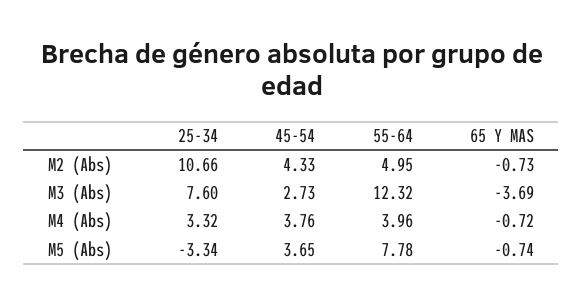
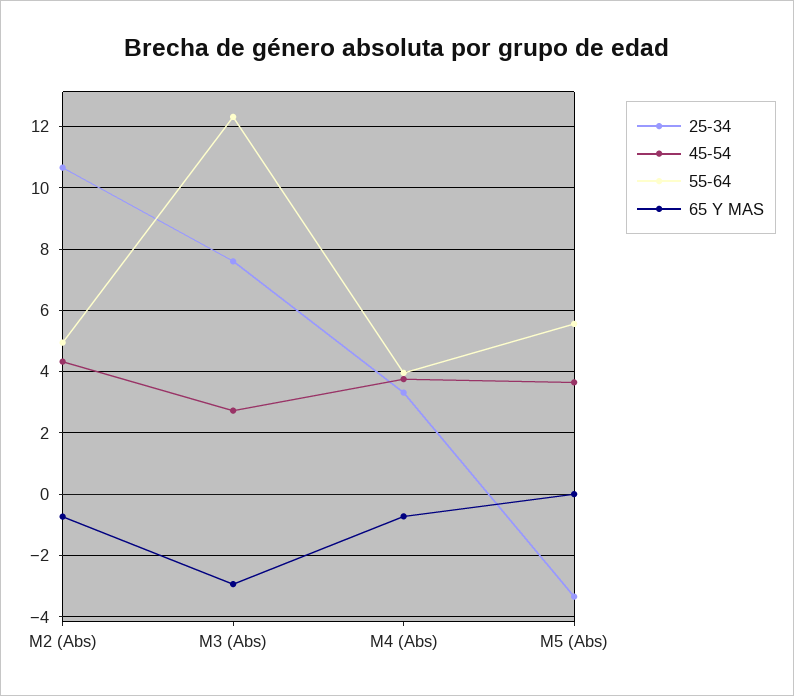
  {
    "25-34": {
      "M2 (Abs)": 10.66,
      "M3 (Abs)": 7.6,
      "M4 (Abs)": 3.32,
      "M5 (Abs)": -3.34
    },
    "45-54": {
      "M2 (Abs)": 4.33,
      "M3 (Abs)": 2.73,
      "M4 (Abs)": 3.76,
      "M5 (Abs)": 3.65
    },
    "55-64": {
      "M2 (Abs)": 4.95,
      "M3 (Abs)": 12.32,
      "M4 (Abs)": 3.96,
-     "M5 (Abs)": 7.78
+     "M5 (Abs)": 5.6
    },
    "65 Y MAS": {
      "M2 (Abs)": -0.73,
-     "M3 (Abs)": -3.69,
+     "M3 (Abs)": -3,
      "M4 (Abs)": -0.72,
-     "M5 (Abs)": -0.74
+     "M5 (Abs)": 0
    }
  }

